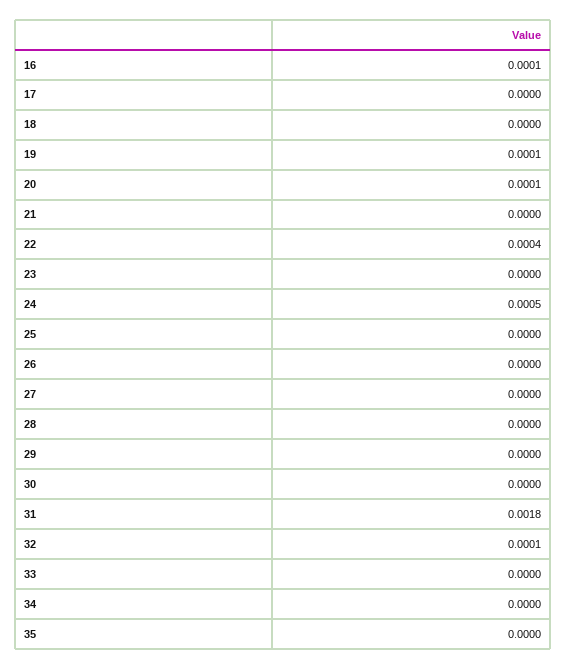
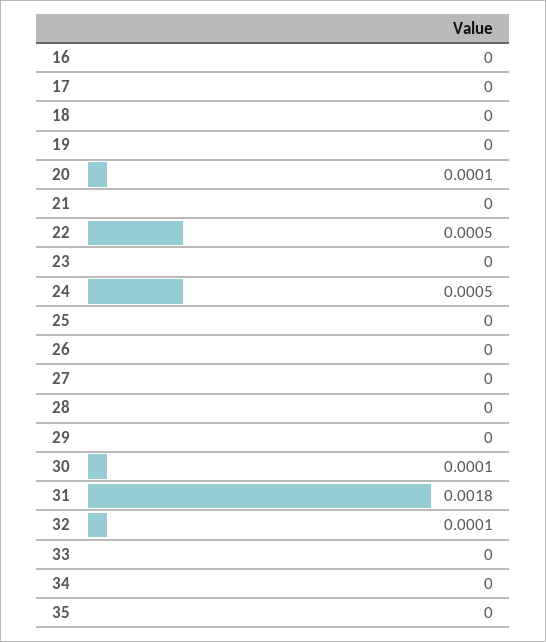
  {
-   "16": 0.0001,
+   "16": 0,
    "17": 0,
    "18": 0,
-   "19": 0.0001,
+   "19": 0,
    "20": 0.0001,
    "21": 0,
-   "22": 0.0004,
+   "22": 0.0005,
    "23": 0,
    "24": 0.0005,
    "25": 0,
    "26": 0,
    "27": 0,
    "28": 0,
    "29": 0,
-   "30": 0,
+   "30": 0.0001,
    "31": 0.0018,
    "32": 0.0001,
    "33": 0,
    "34": 0,
    "35": 0
  }

